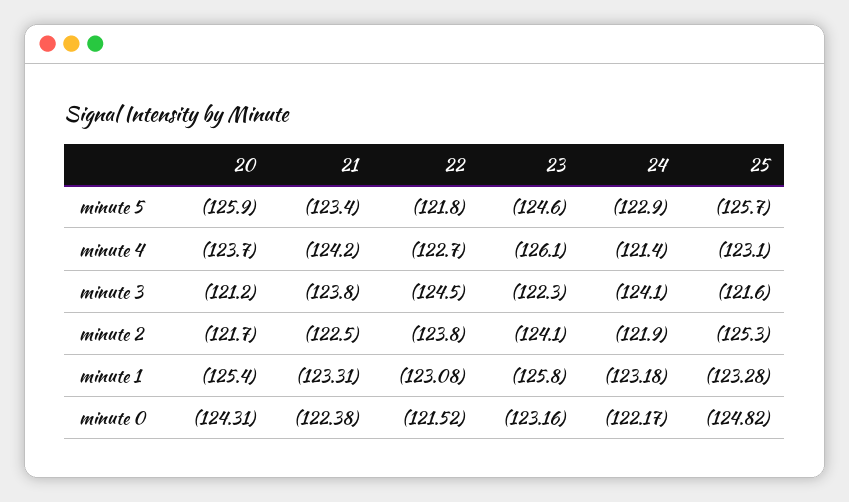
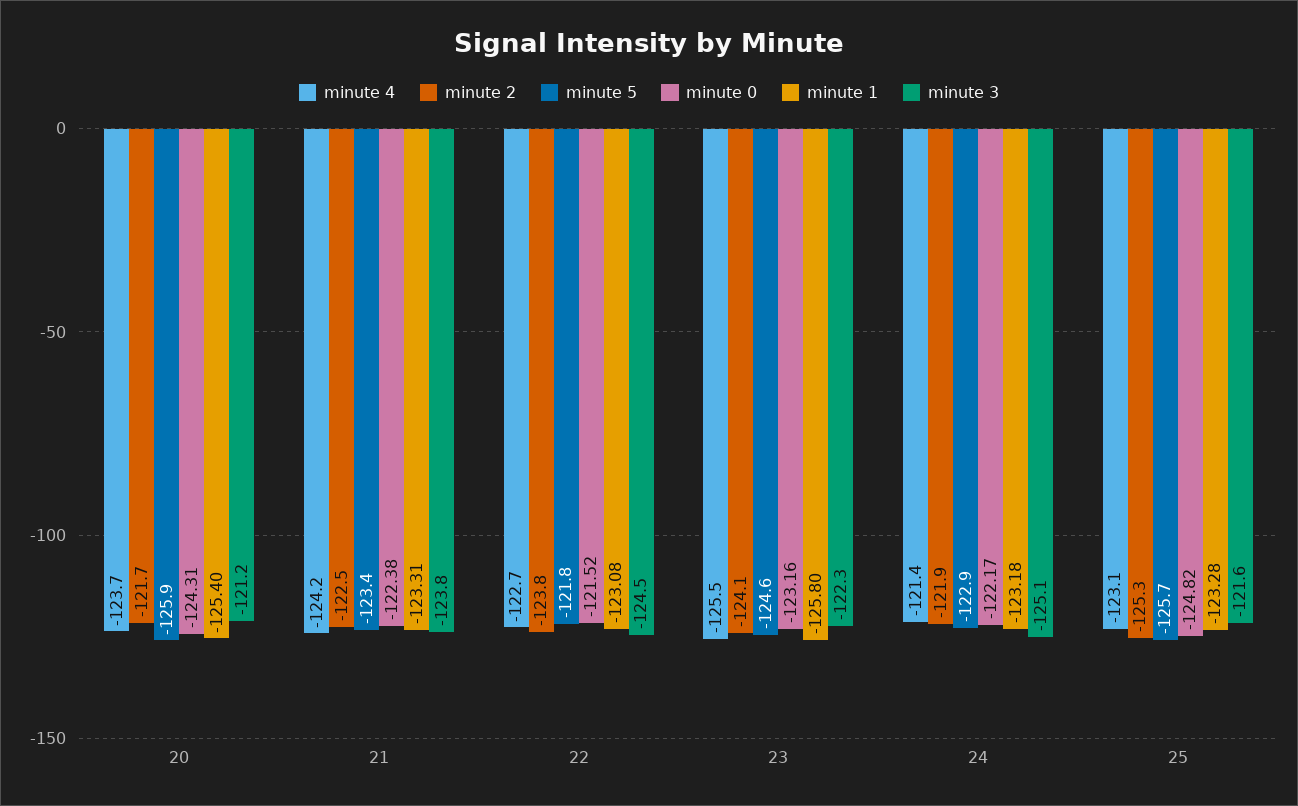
  {
    "minute 5": {
      "20": -125.9,
      "21": -123.4,
      "22": -121.8,
      "23": -124.6,
      "24": -122.9,
      "25": -125.7
    },
    "minute 4": {
      "20": -123.7,
      "21": -124.2,
      "22": -122.7,
-     "23": -126.1,
+     "23": -125.5,
      "24": -121.4,
      "25": -123.1
    },
    "minute 3": {
      "20": -121.2,
      "21": -123.8,
      "22": -124.5,
      "23": -122.3,
-     "24": -124.1,
+     "24": -125.1,
      "25": -121.6
    },
    "minute 2": {
      "20": -121.7,
      "21": -122.5,
      "22": -123.8,
      "23": -124.1,
      "24": -121.9,
      "25": -125.3
    },
    "minute 1": {
      "20": -125.4,
      "21": -123.31,
      "22": -123.08,
      "23": -125.8,
      "24": -123.18,
      "25": -123.28
    },
    "minute 0": {
      "20": -124.31,
      "21": -122.38,
      "22": -121.52,
      "23": -123.16,
      "24": -122.17,
      "25": -124.82
    }
  }

